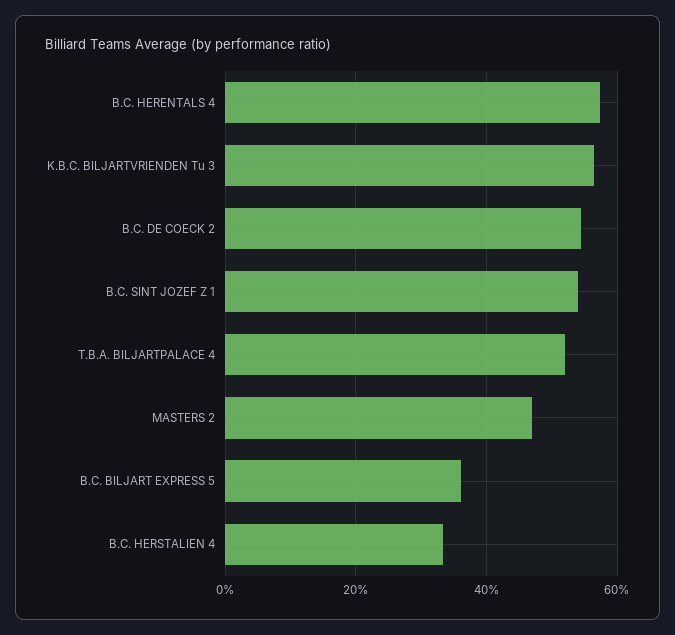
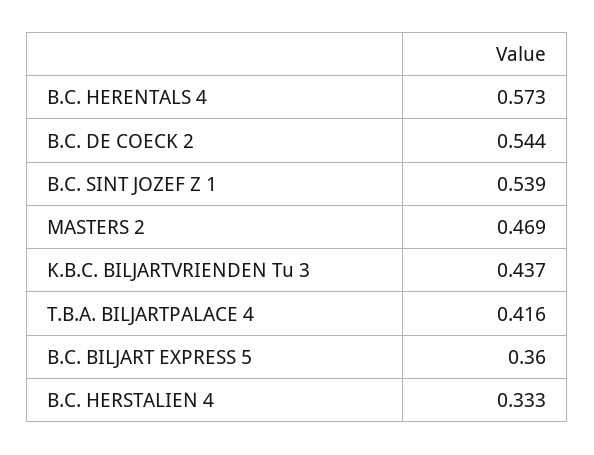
  {
    "B.C. HERENTALS 4": 0.573,
-   "K.B.C. BILJARTVRIENDEN Tu 3": 0.56,
+   "K.B.C. BILJARTVRIENDEN Tu 3": 0.437,
    "B.C. DE COECK 2": 0.544,
    "B.C. SINT JOZEF Z 1": 0.539,
-   "T.B.A. BILJARTPALACE 4": 0.52,
+   "T.B.A. BILJARTPALACE 4": 0.416,
    "MASTERS 2": 0.469,
    "B.C. BILJART EXPRESS 5": 0.36,
    "B.C. HERSTALIEN 4": 0.333
  }

